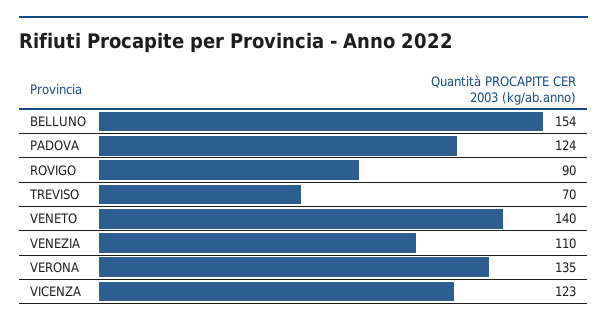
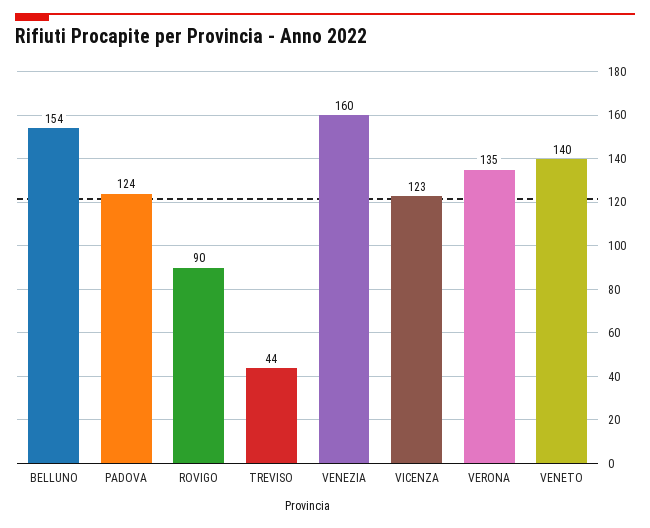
  {
    "BELLUNO": 154,
    "PADOVA": 124,
    "ROVIGO": 90,
-   "TREVISO": 70,
+   "TREVISO": 44,
    "VENETO": 140,
-   "VENEZIA": 110,
+   "VENEZIA": 160,
    "VERONA": 135,
    "VICENZA": 123
  }

